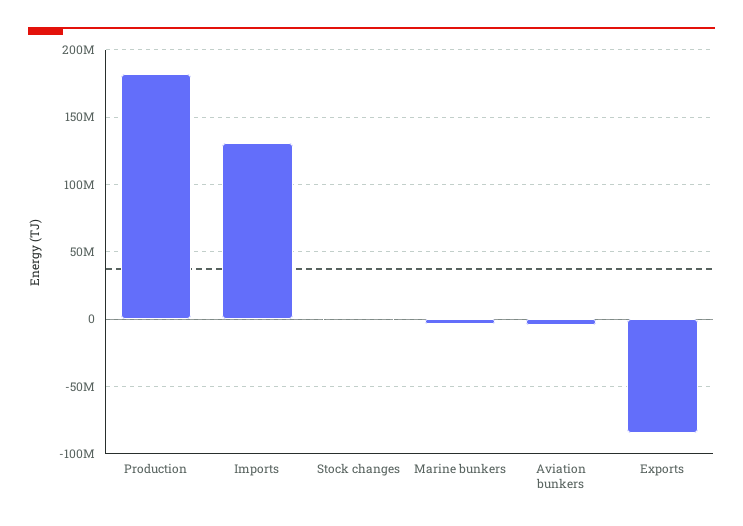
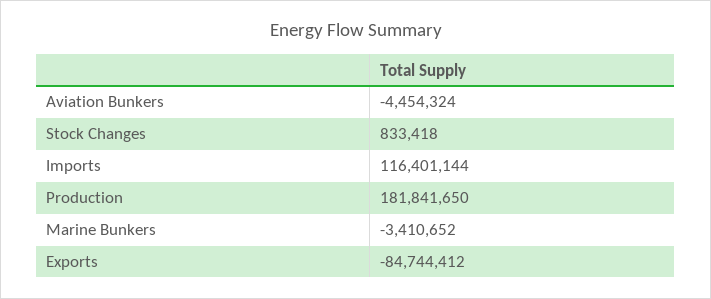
  {
    "Production": 181841650,
-   "Imports": 130000000,
+   "Imports": 116401144,
    "Stock changes": 833418,
    "Marine bunkers": -3410652,
    "Aviation bunkers": -4454324,
    "Exports": -84744412
  }

